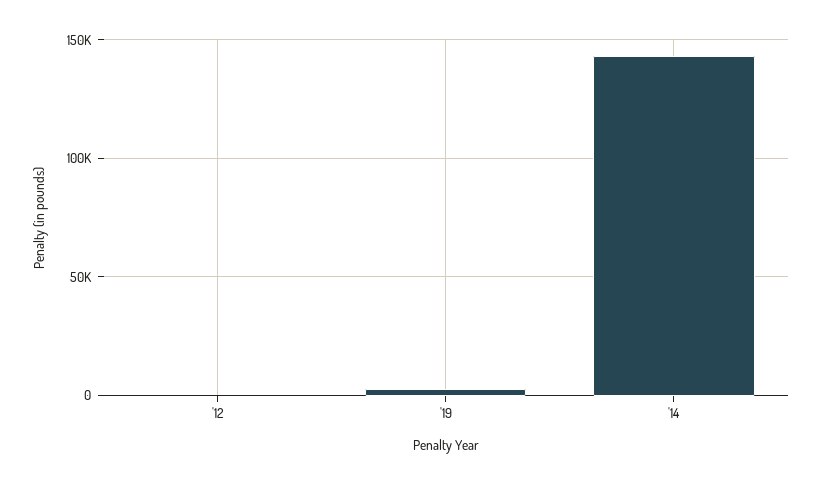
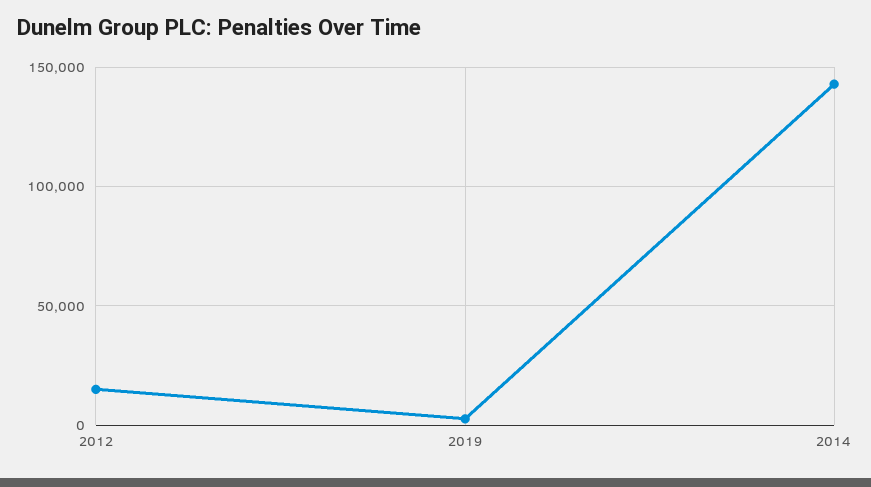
  {
-   "'12": 0,
+   "'12": 15000,
    "'19": 5000,
    "'14": 145000
  }

